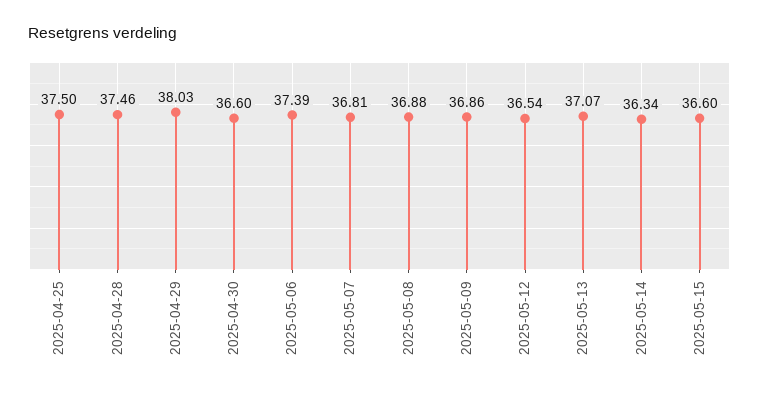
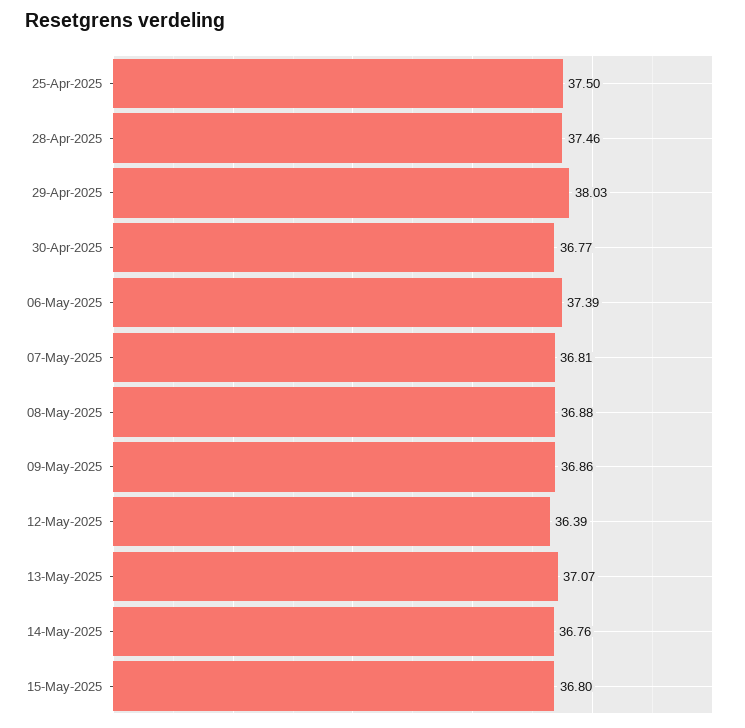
  {
    "2025-04-25": 37.5,
    "2025-04-28": 37.46,
    "2025-04-29": 38.03,
-   "2025-04-30": 36.6,
+   "2025-04-30": 36.77,
    "2025-05-06": 37.39,
    "2025-05-07": 36.81,
    "2025-05-08": 36.88,
    "2025-05-09": 36.86,
-   "2025-05-12": 36.54,
+   "2025-05-12": 36.39,
    "2025-05-13": 37.07,
-   "2025-05-14": 36.34,
+   "2025-05-14": 36.76,
-   "2025-05-15": 36.6
+   "2025-05-15": 36.8
  }

